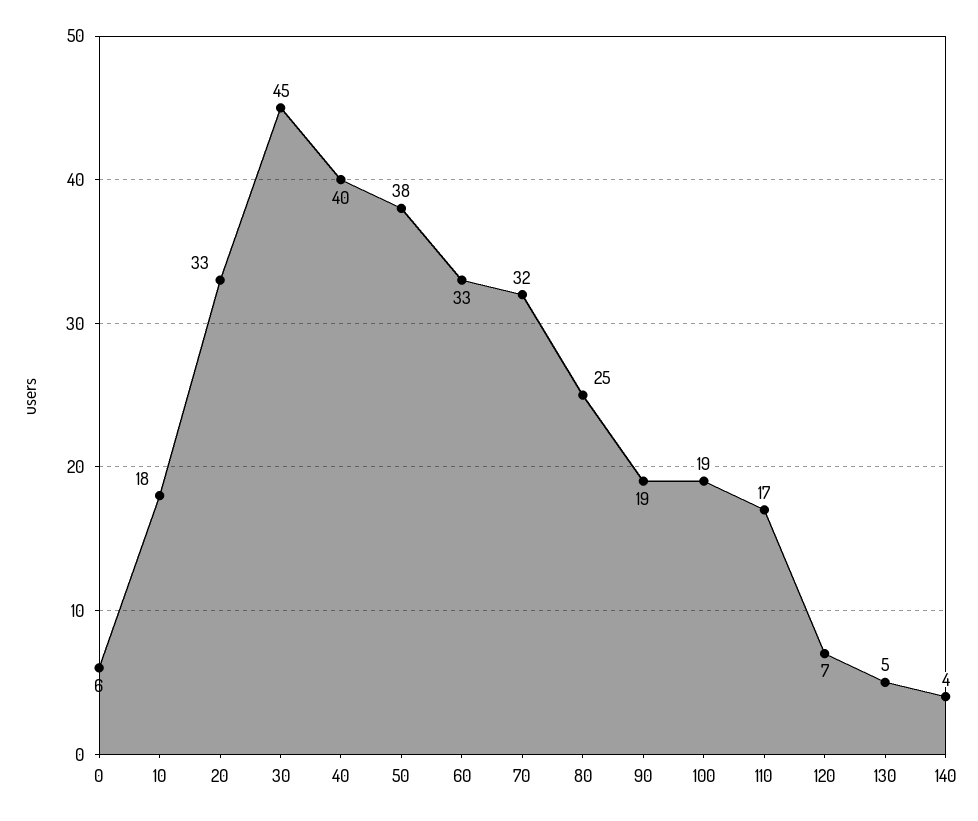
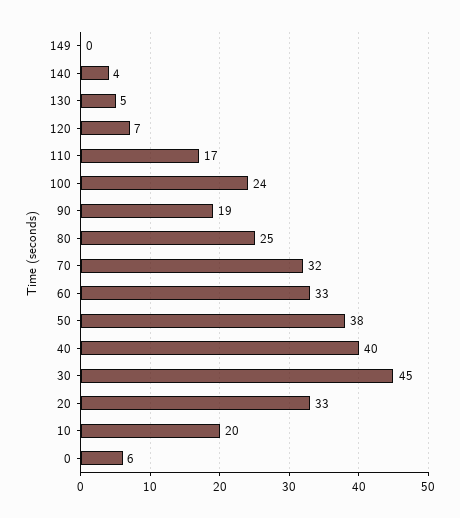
  {
    "0": 6,
-   "10": 18,
+   "10": 20,
    "20": 33,
    "30": 45,
    "40": 40,
    "50": 38,
    "60": 33,
    "70": 32,
    "80": 25,
    "90": 19,
-   "100": 19,
+   "100": 24,
    "110": 17,
    "120": 7,
    "130": 5,
-   "140": 4
+   "140": 4,
+   "149": 0
  }

